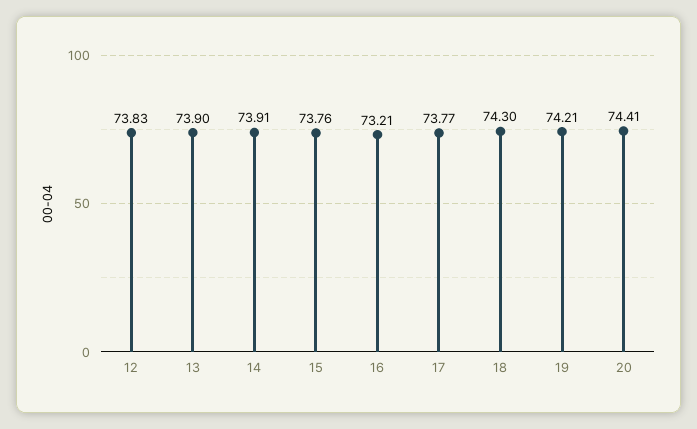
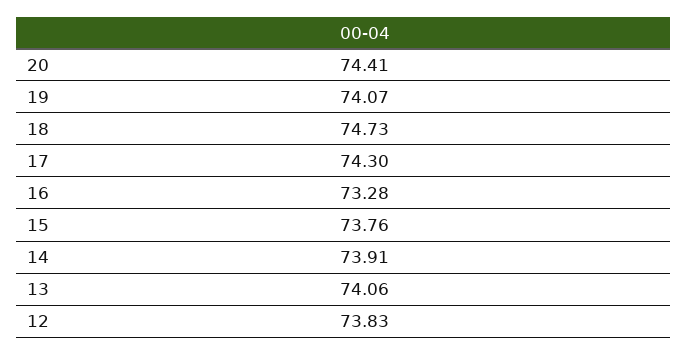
  {
    "12": 73.83,
-   "13": 73.9,
+   "13": 74.06,
    "14": 73.91,
    "15": 73.76,
-   "16": 73.21,
+   "16": 73.28,
-   "17": 73.77,
+   "17": 74.3,
-   "18": 74.3,
+   "18": 74.73,
-   "19": 74.21,
+   "19": 74.07,
    "20": 74.41
  }

